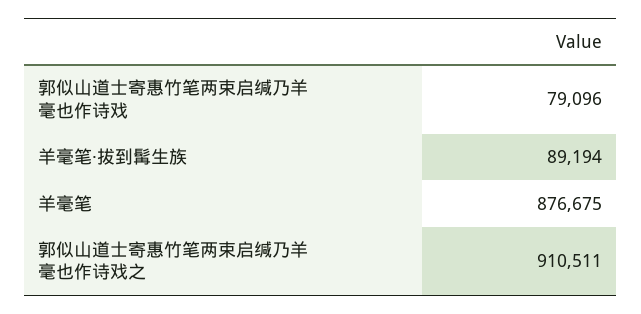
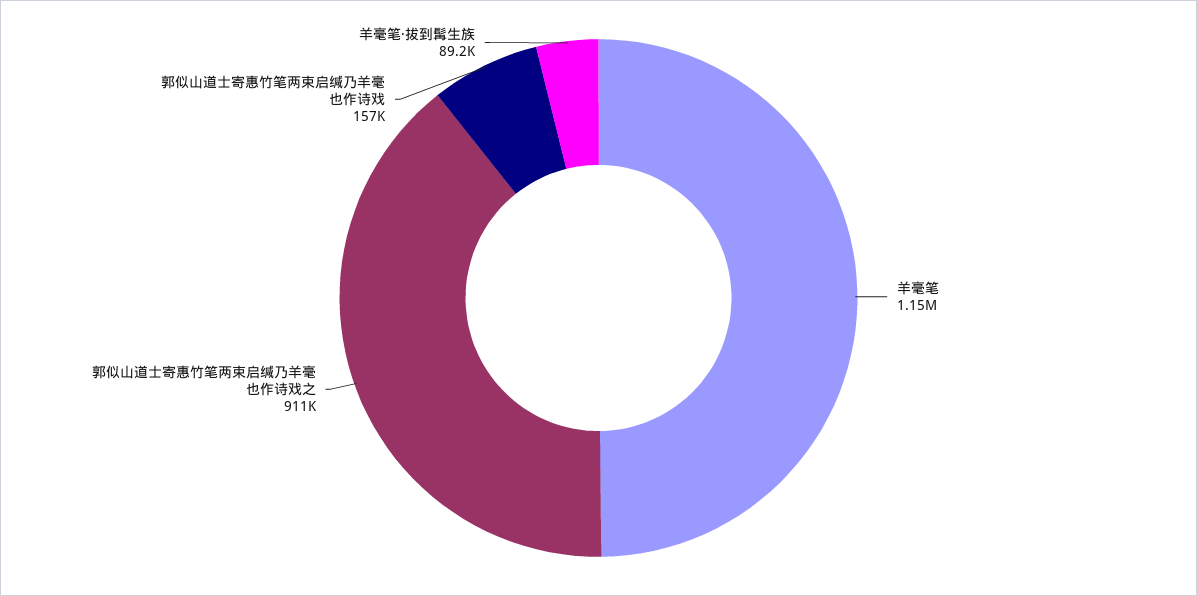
  {
-   "郭似山道士寄惠竹笔两束启缄乃羊毫也作诗戏": 79096,
+   "郭似山道士寄惠竹笔两束启缄乃羊毫也作诗戏": 157000,
    "羊毫笔·拔到髯生族": 89194,
-   "羊毫笔": 876675,
+   "羊毫笔": 1150000,
    "郭似山道士寄惠竹笔两束启缄乃羊毫也作诗戏之": 910511
  }

